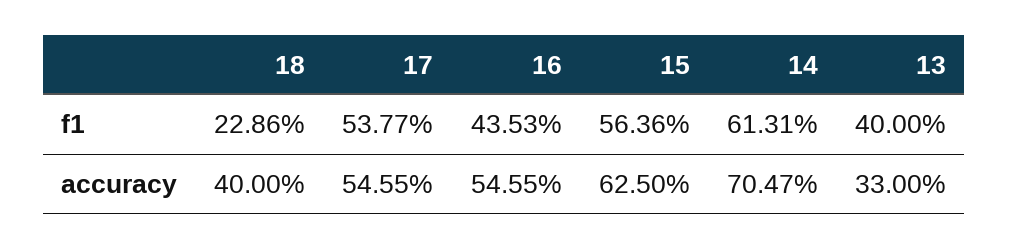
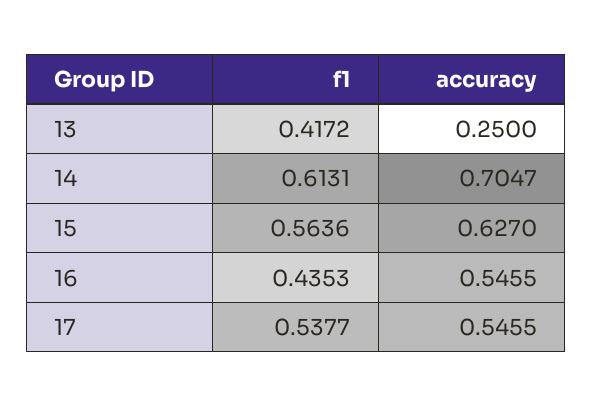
  {
-   "18": {
-     "f1": 0.2286,
-     "accuracy": 0.4
-   },
    "17": {
      "f1": 0.5377,
      "accuracy": 0.5455
    },
    "16": {
      "f1": 0.4353,
      "accuracy": 0.5455
    },
    "15": {
      "f1": 0.5636,
-     "accuracy": 0.625
+     "accuracy": 0.627
    },
    "14": {
      "f1": 0.6131,
      "accuracy": 0.7047
    },
    "13": {
-     "f1": 0.4,
+     "f1": 0.4172,
-     "accuracy": 0.33
+     "accuracy": 0.25
    }
  }

